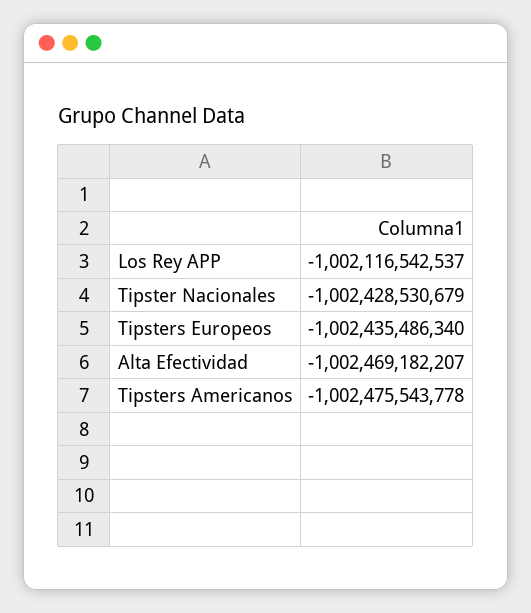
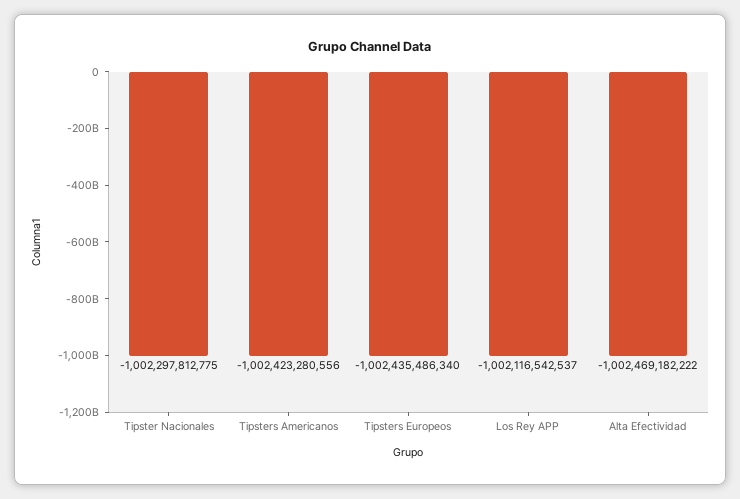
  {
    "Los Rey APP": -1002116542537,
-   "Tipster Nacionales": -1002428530679,
+   "Tipster Nacionales": -1002297812775,
    "Tipsters Europeos": -1002435486340,
-   "Alta Efectividad": -1002469182207,
+   "Alta Efectividad": -1002469182222,
-   "Tipsters Americanos": -1002475543778
+   "Tipsters Americanos": -1002423280556
  }

